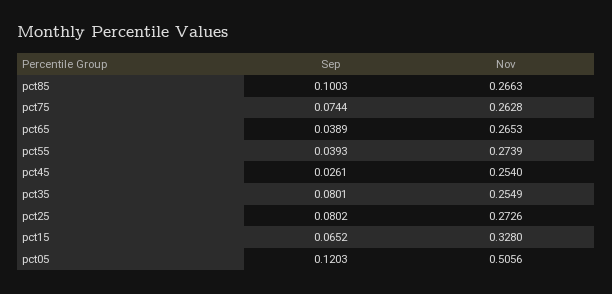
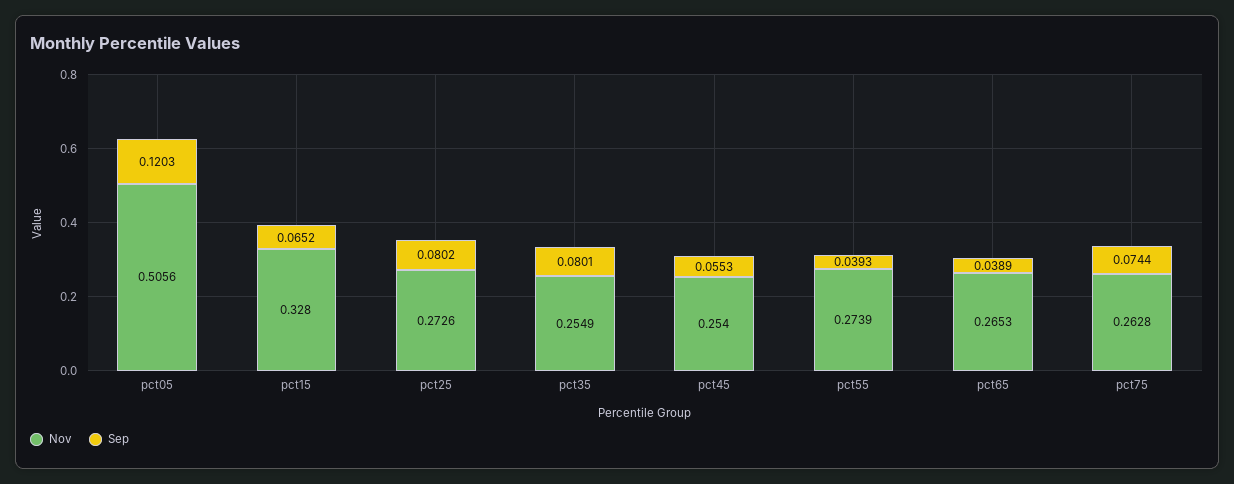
  {
    "Sep": {
-     "pct85": 0.1003,
      "pct75": 0.0744,
      "pct65": 0.0389,
      "pct55": 0.0393,
-     "pct45": 0.0261,
+     "pct45": 0.0553,
      "pct35": 0.0801,
      "pct25": 0.0802,
      "pct15": 0.0652,
      "pct05": 0.1203
    },
    "Nov": {
-     "pct85": 0.2663,
      "pct75": 0.2628,
      "pct65": 0.2653,
      "pct55": 0.2739,
      "pct45": 0.254,
      "pct35": 0.2549,
      "pct25": 0.2726,
      "pct15": 0.328,
      "pct05": 0.5056
    }
  }

